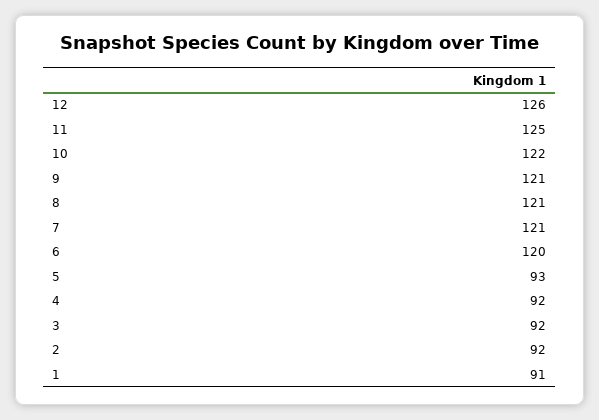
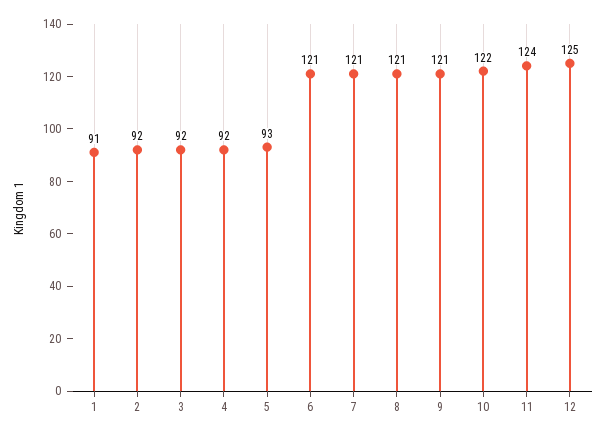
  {
-   "12": 126,
+   "12": 125,
-   "11": 125,
+   "11": 124,
    "10": 122,
    "9": 121,
    "8": 121,
    "7": 121,
-   "6": 120,
+   "6": 121,
    "5": 93,
    "4": 92,
    "3": 92,
    "2": 92,
    "1": 91
  }

